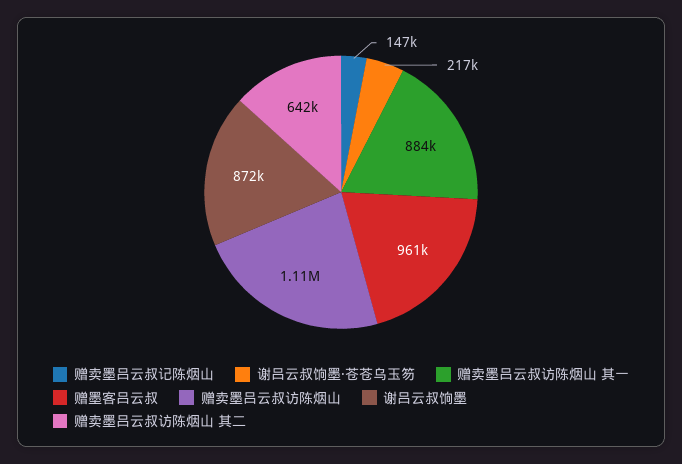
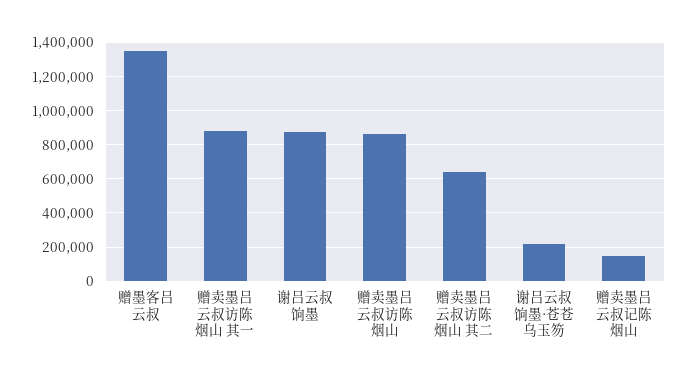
  {
    "赠卖墨吕云叔记陈烟山": 147000,
    "谢吕云叔饷墨·苍苍乌玉笏": 217000,
    "赠卖墨吕云叔访陈烟山 其一": 884000,
-   "赠墨客吕云叔": 961000,
+   "赠墨客吕云叔": 1350000,
-   "赠卖墨吕云叔访陈烟山": 1110000,
+   "赠卖墨吕云叔访陈烟山": 850000,
    "谢吕云叔饷墨": 872000,
    "赠卖墨吕云叔访陈烟山 其二": 642000
  }

